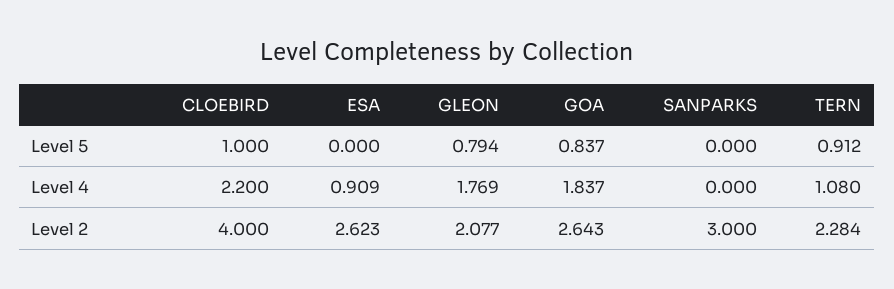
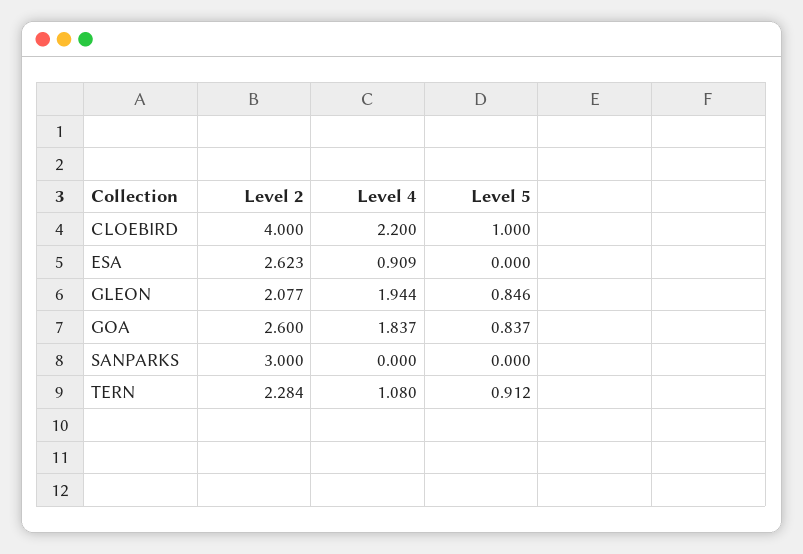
  {
    "CLOEBIRD": {
      "Level 5": 1,
      "Level 4": 2.2,
      "Level 2": 4
    },
    "ESA": {
      "Level 5": 0,
      "Level 4": 0.909,
      "Level 2": 2.623
    },
    "GLEON": {
-     "Level 5": 0.794,
+     "Level 5": 0.846,
-     "Level 4": 1.769,
+     "Level 4": 1.944,
      "Level 2": 2.077
    },
    "GOA": {
      "Level 5": 0.837,
      "Level 4": 1.837,
-     "Level 2": 2.643
+     "Level 2": 2.6
    },
    "SANPARKS": {
      "Level 5": 0,
      "Level 4": 0,
      "Level 2": 3
    },
    "TERN": {
      "Level 5": 0.912,
      "Level 4": 1.08,
      "Level 2": 2.284
    }
  }

